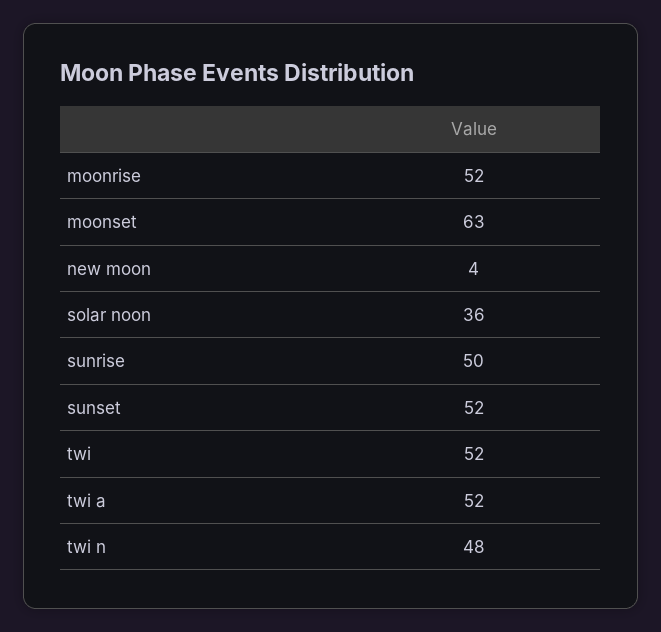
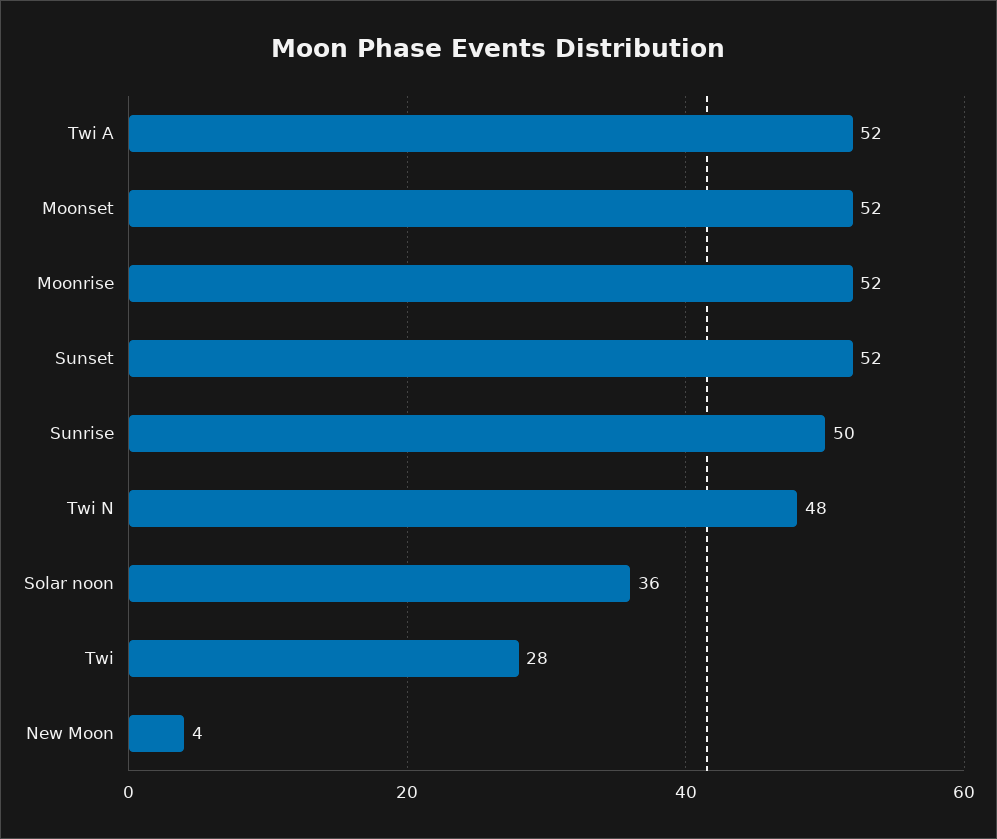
  {
    "moonrise": 52,
-   "moonset": 63,
+   "moonset": 52,
    "new moon": 4,
    "solar noon": 36,
    "sunrise": 50,
    "sunset": 52,
-   "twi": 52,
+   "twi": 28,
    "twi a": 52,
    "twi n": 48
  }

